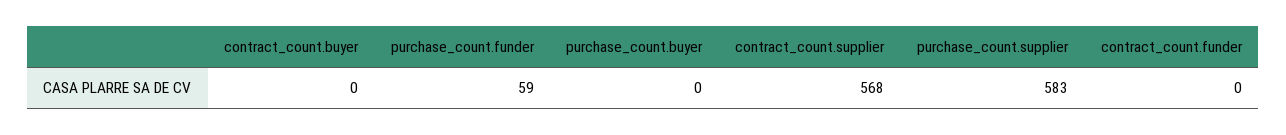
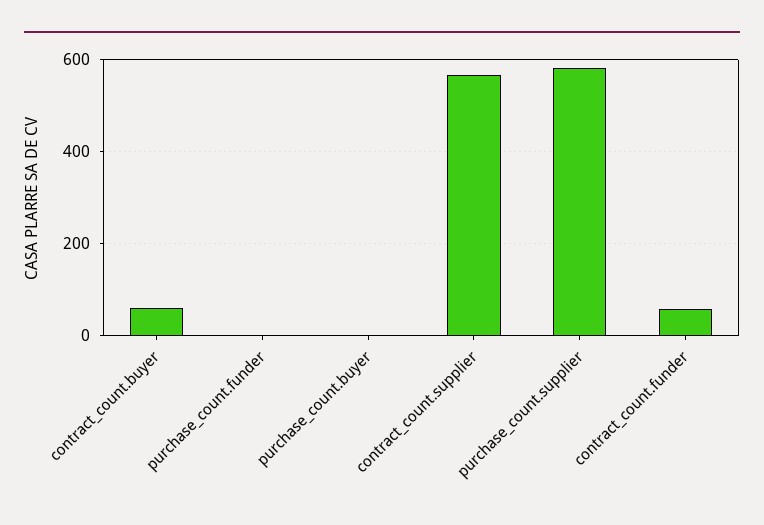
  {
-   "contract_count.buyer": 0,
+   "contract_count.buyer": 60,
-   "purchase_count.funder": 59,
+   "purchase_count.funder": 0,
    "purchase_count.buyer": 0,
    "contract_count.supplier": 568,
    "purchase_count.supplier": 583,
-   "contract_count.funder": 0
+   "contract_count.funder": 60
  }

